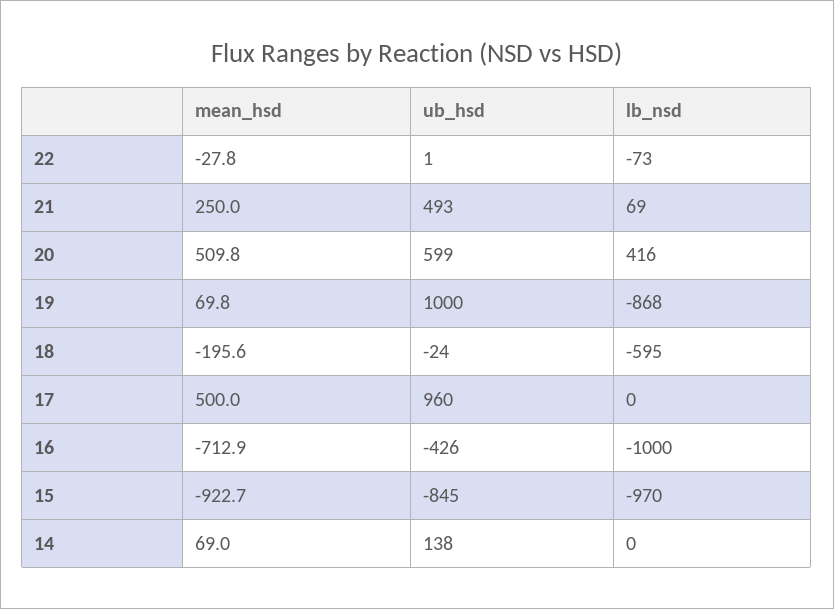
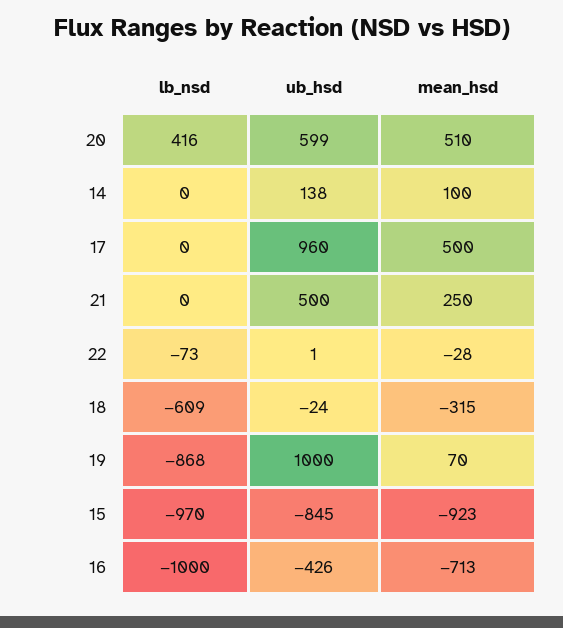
  {
    "mean_hsd": {
      "22": -27.8,
      "21": 250,
      "20": 509.8,
      "19": 69.8,
-     "18": -195.6,
+     "18": -315,
      "17": 500,
      "16": -712.9,
      "15": -922.7,
-     "14": 69
+     "14": 100
    },
    "ub_hsd": {
      "22": 1,
-     "21": 493,
+     "21": 500,
      "20": 599,
      "19": 1000,
      "18": -24,
      "17": 960,
      "16": -426,
      "15": -845,
      "14": 138
    },
    "lb_nsd": {
      "22": -73,
-     "21": 69,
+     "21": 0,
      "20": 416,
      "19": -868,
-     "18": -595,
+     "18": -609,
      "17": 0,
      "16": -1000,
      "15": -970,
      "14": 0
    }
  }

